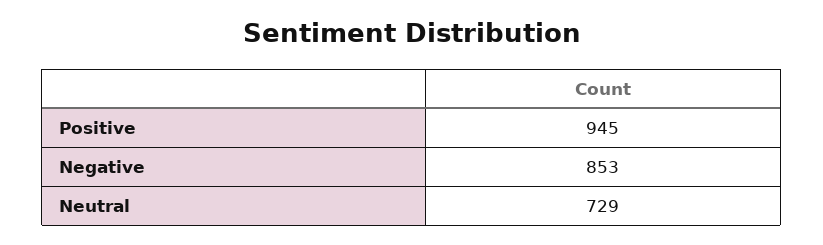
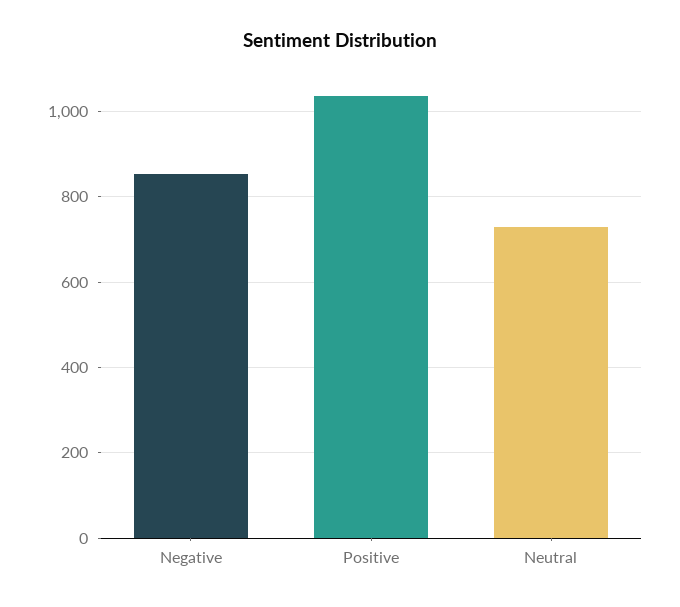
  {
-   "Positive": 945,
+   "Positive": 1040,
    "Negative": 853,
    "Neutral": 729
  }

